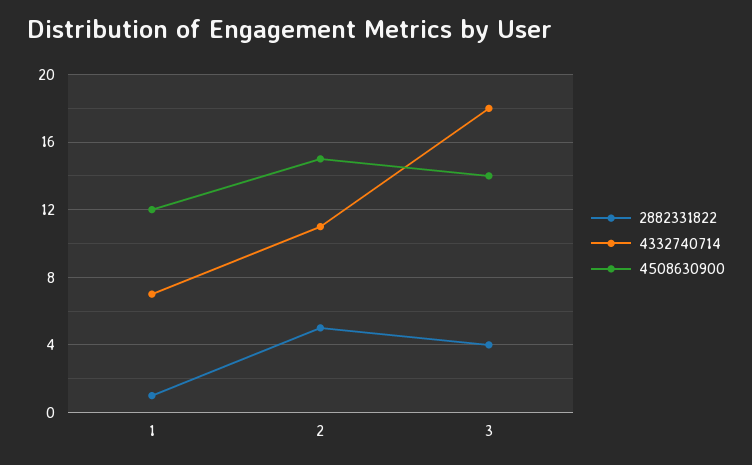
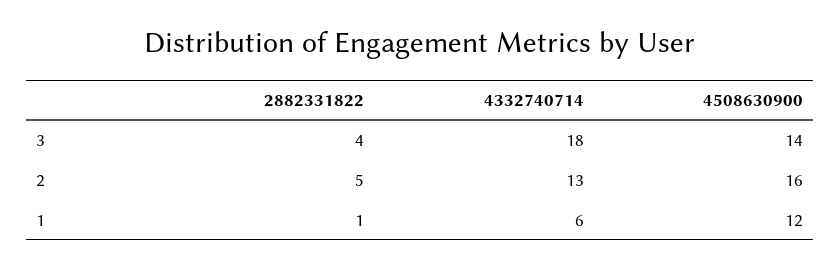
  {
    "2882331822": {
      "1": 1,
      "2": 5,
      "3": 4
    },
    "4332740714": {
-     "1": 7,
+     "1": 6,
-     "2": 11,
+     "2": 13,
      "3": 18
    },
    "4508630900": {
      "1": 12,
-     "2": 15,
+     "2": 16,
      "3": 14
    }
  }

